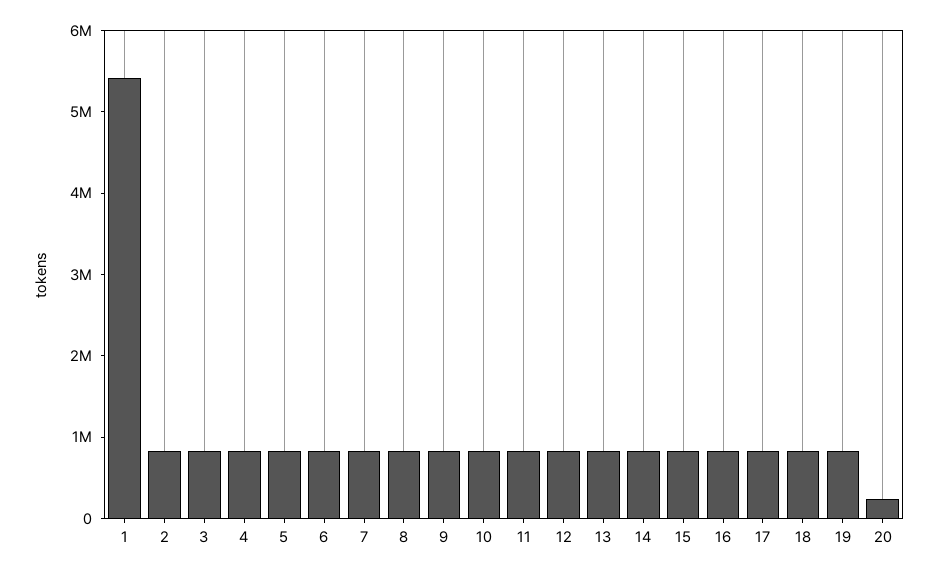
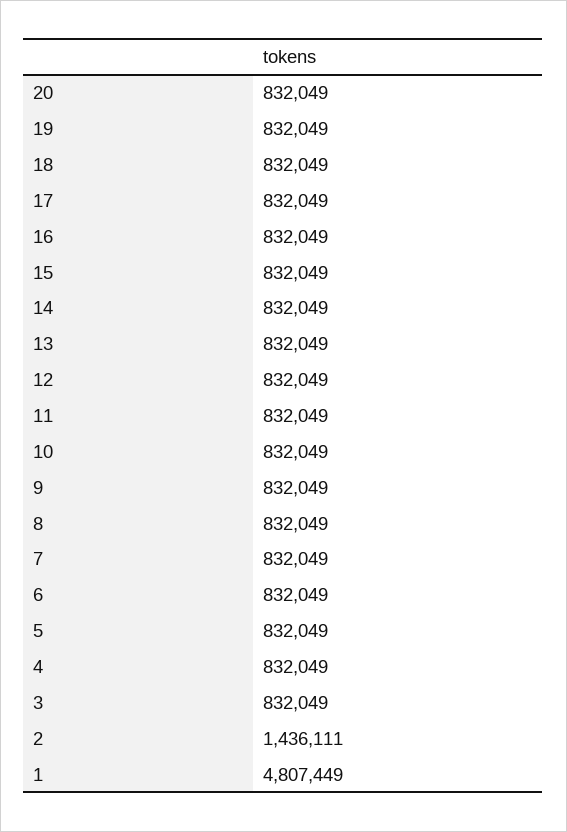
  {
-   "1": 5400000,
+   "1": 4807449,
-   "2": 800000,
+   "2": 1436111,
    "3": 832049,
    "4": 832049,
    "5": 832049,
    "6": 832049,
    "7": 832049,
    "8": 832049,
    "9": 832049,
    "10": 832049,
    "11": 832049,
    "12": 832049,
    "13": 832049,
    "14": 832049,
    "15": 832049,
    "16": 832049,
    "17": 832049,
    "18": 832049,
    "19": 832049,
-   "20": 200000
+   "20": 832049
  }

